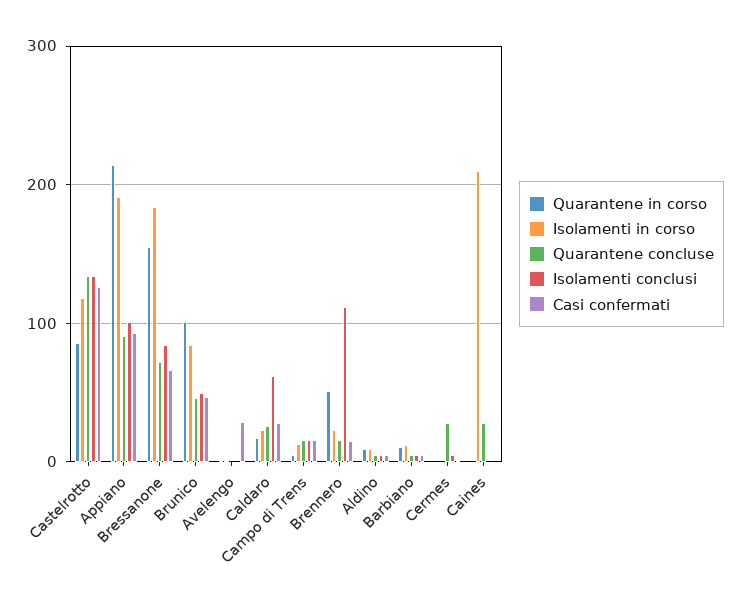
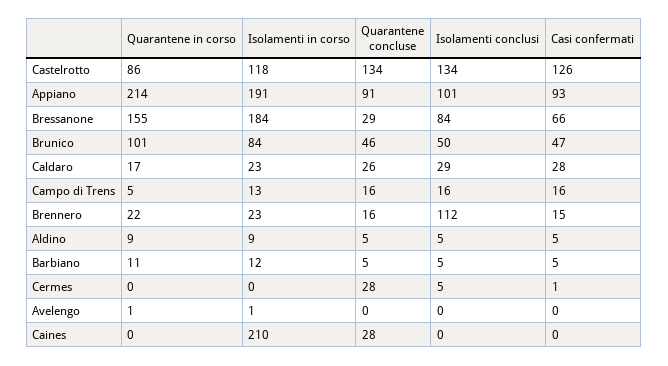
  {
    "Quarantene in corso": {
      "Castelrotto": 86,
      "Appiano": 214,
      "Bressanone": 155,
      "Brunico": 101,
      "Avelengo": 1,
      "Caldaro": 17,
      "Campo di Trens": 5,
-     "Brennero": 50,
+     "Brennero": 22,
      "Aldino": 9,
      "Barbiano": 11,
      "Cermes": 0,
      "Caines": 0
    },
    "Isolamenti in corso": {
      "Castelrotto": 118,
      "Appiano": 191,
      "Bressanone": 184,
      "Brunico": 84,
      "Avelengo": 1,
      "Caldaro": 23,
      "Campo di Trens": 13,
      "Brennero": 23,
      "Aldino": 9,
      "Barbiano": 12,
      "Cermes": 0,
      "Caines": 210
    },
    "Quarantene concluse": {
      "Castelrotto": 134,
      "Appiano": 91,
-     "Bressanone": 70,
+     "Bressanone": 29,
      "Brunico": 46,
      "Avelengo": 0,
      "Caldaro": 26,
      "Campo di Trens": 16,
      "Brennero": 16,
      "Aldino": 5,
      "Barbiano": 5,
      "Cermes": 28,
      "Caines": 28
    },
    "Isolamenti conclusi": {
      "Castelrotto": 134,
      "Appiano": 101,
      "Bressanone": 84,
      "Brunico": 50,
      "Avelengo": 0,
-     "Caldaro": 60,
+     "Caldaro": 29,
      "Campo di Trens": 16,
      "Brennero": 112,
      "Aldino": 5,
      "Barbiano": 5,
      "Cermes": 5,
      "Caines": 0
    },
    "Casi confermati": {
      "Castelrotto": 126,
      "Appiano": 93,
      "Bressanone": 66,
      "Brunico": 47,
-     "Avelengo": 30,
+     "Avelengo": 0,
      "Caldaro": 28,
      "Campo di Trens": 16,
      "Brennero": 15,
      "Aldino": 5,
      "Barbiano": 5,
      "Cermes": 1,
      "Caines": 0
    }
  }

